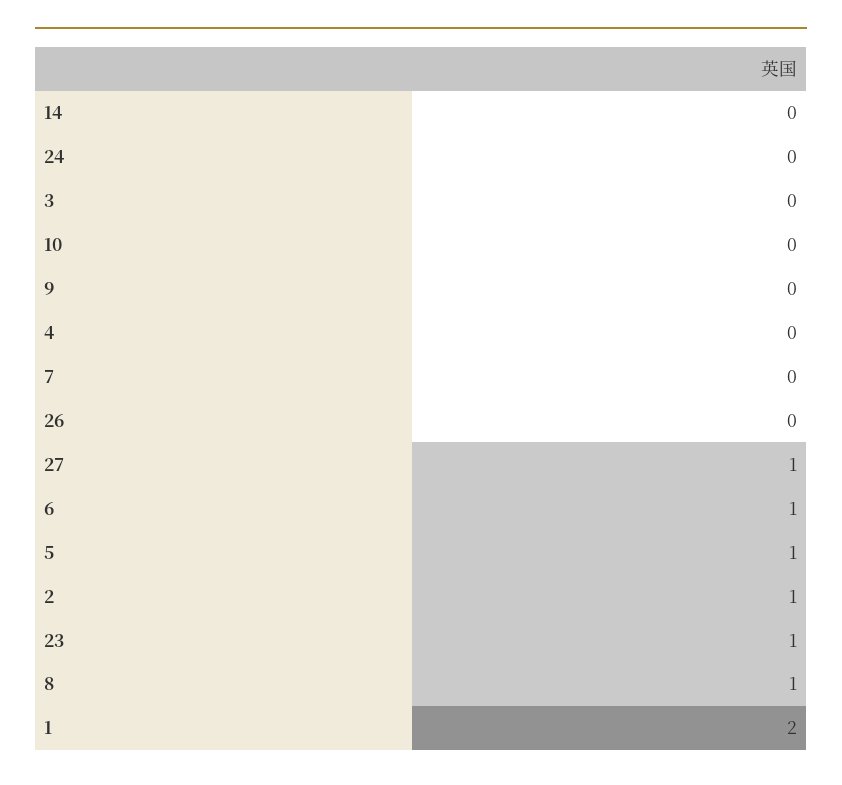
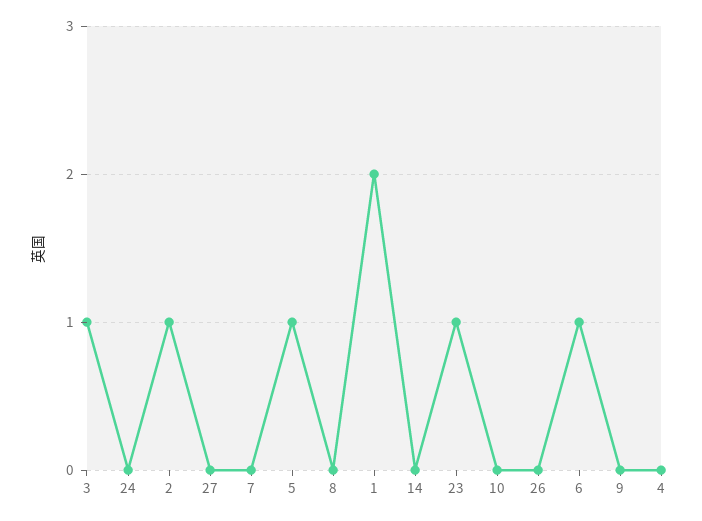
  {
    "14": 0,
    "24": 0,
-   "3": 0,
+   "3": 1,
    "10": 0,
    "9": 0,
    "4": 0,
    "7": 0,
    "26": 0,
-   "27": 1,
+   "27": 0,
    "6": 1,
    "5": 1,
    "2": 1,
    "23": 1,
-   "8": 1,
+   "8": 0,
    "1": 2
  }

